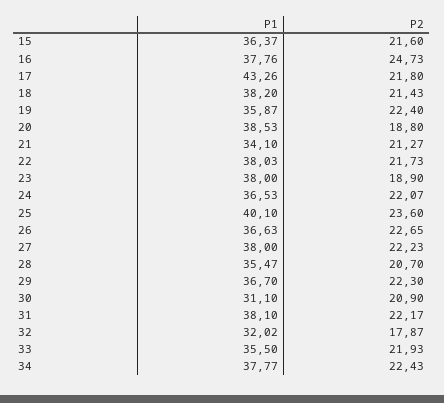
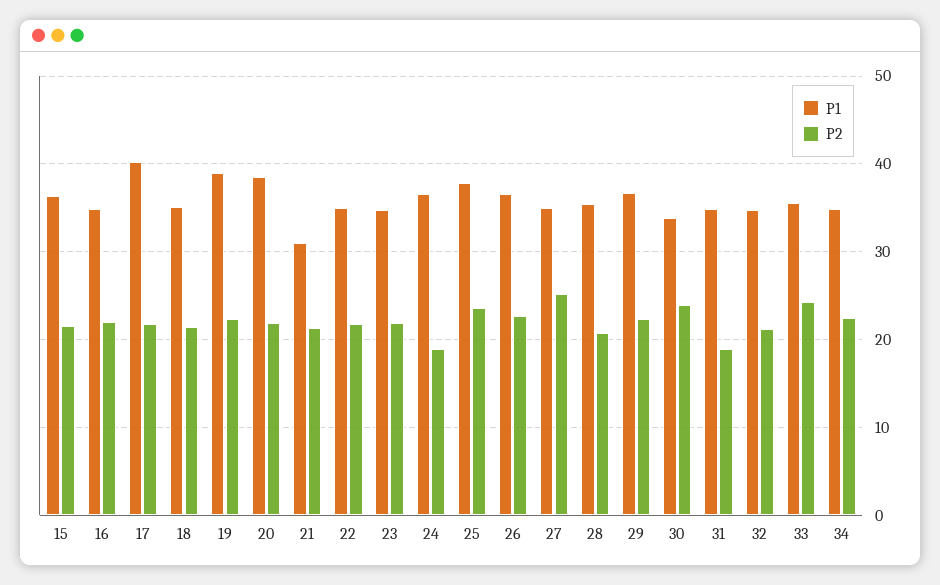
  {
    "P1": {
      "15": 36.37,
-     "16": 37.76,
+     "16": 35,
-     "17": 43.26,
+     "17": 40,
-     "18": 38.2,
+     "18": 35,
-     "19": 35.87,
+     "19": 39,
      "20": 38.53,
-     "21": 34.1,
+     "21": 31,
-     "22": 38.03,
+     "22": 35,
-     "23": 38,
+     "23": 35,
      "24": 36.53,
-     "25": 40.1,
+     "25": 38,
      "26": 36.63,
-     "27": 38,
+     "27": 35,
      "28": 35.47,
      "29": 36.7,
-     "30": 31.1,
+     "30": 34,
-     "31": 38.1,
+     "31": 35,
-     "32": 32.02,
+     "32": 35,
      "33": 35.5,
-     "34": 37.77
+     "34": 35
    },
    "P2": {
      "15": 21.6,
-     "16": 24.73,
+     "16": 22,
      "17": 21.8,
      "18": 21.43,
      "19": 22.4,
-     "20": 18.8,
+     "20": 22,
      "21": 21.27,
      "22": 21.73,
-     "23": 18.9,
+     "23": 22,
-     "24": 22.07,
+     "24": 19,
      "25": 23.6,
      "26": 22.65,
-     "27": 22.23,
+     "27": 25,
      "28": 20.7,
      "29": 22.3,
-     "30": 20.9,
+     "30": 24,
-     "31": 22.17,
+     "31": 19,
-     "32": 17.87,
+     "32": 21,
-     "33": 21.93,
+     "33": 24,
      "34": 22.43
    }
  }

